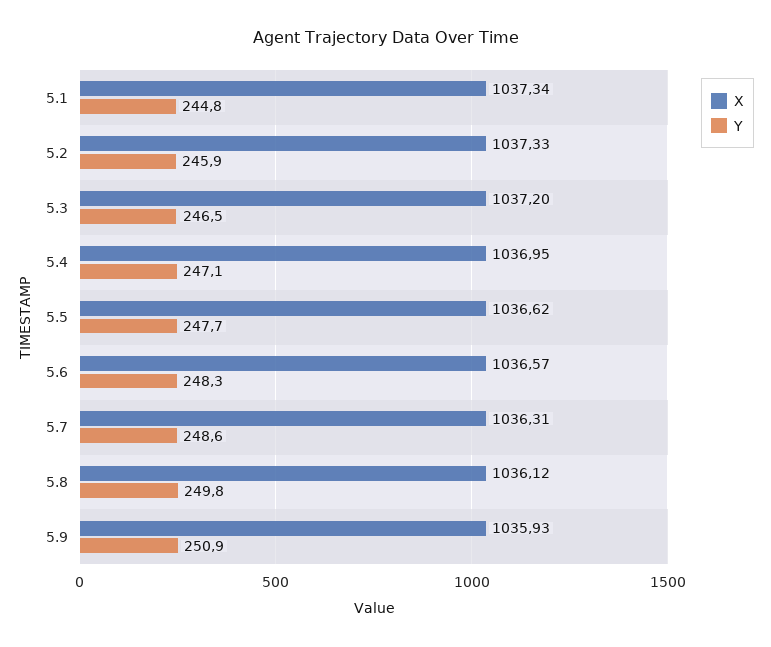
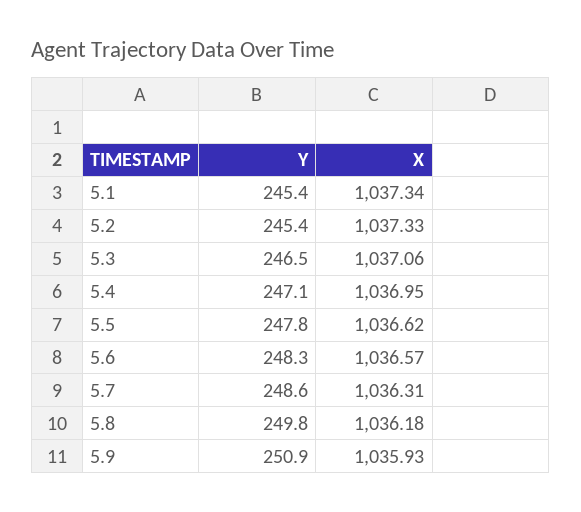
  {
    "X": {
      "5.1": 1037.34,
      "5.2": 1037.33,
-     "5.3": 1037.2,
+     "5.3": 1037.06,
      "5.4": 1036.95,
      "5.5": 1036.62,
      "5.6": 1036.57,
      "5.7": 1036.31,
-     "5.8": 1036.12,
+     "5.8": 1036.18,
      "5.9": 1035.93
    },
    "Y": {
-     "5.1": 244.8,
+     "5.1": 245.4,
-     "5.2": 245.9,
+     "5.2": 245.4,
      "5.3": 246.5,
      "5.4": 247.1,
-     "5.5": 247.7,
+     "5.5": 247.8,
      "5.6": 248.3,
      "5.7": 248.6,
      "5.8": 249.8,
      "5.9": 250.9
    }
  }

